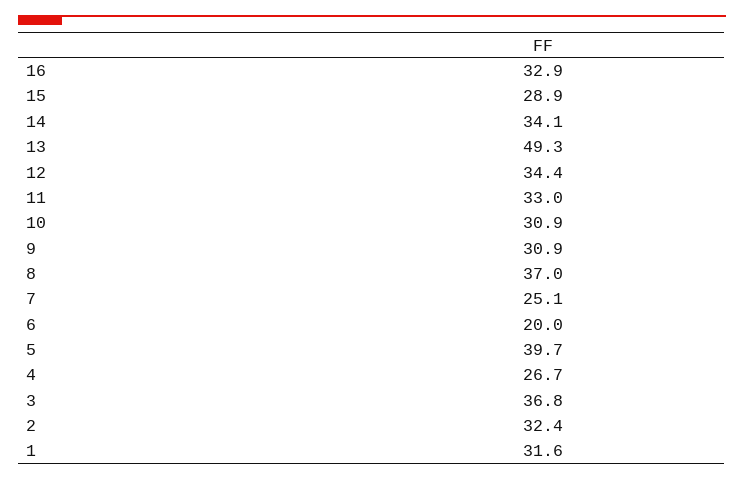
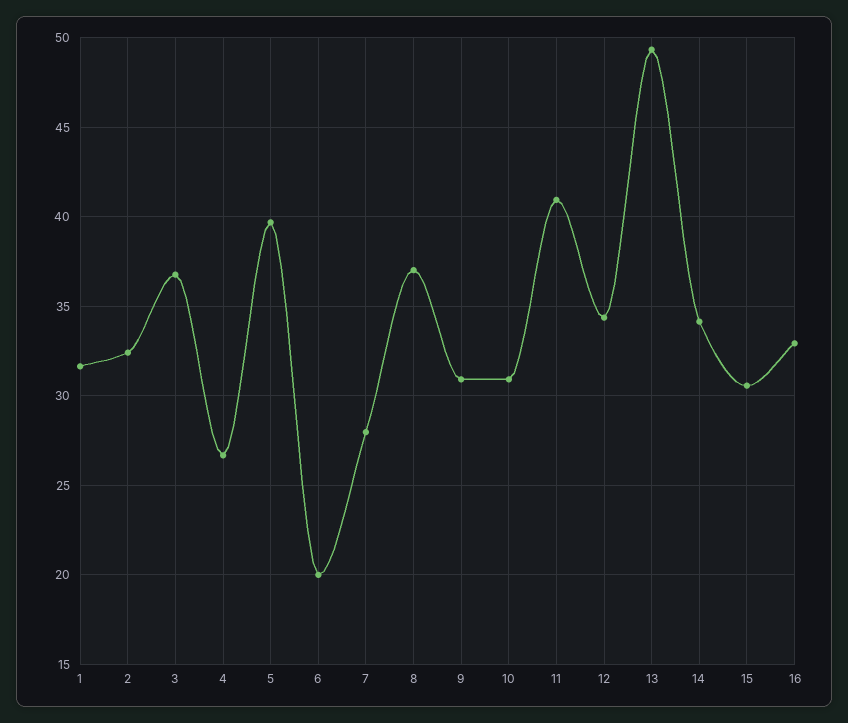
  {
    "16": 32.9,
-   "15": 28.9,
+   "15": 30.5,
    "14": 34.1,
    "13": 49.3,
    "12": 34.4,
-   "11": 33,
+   "11": 41,
    "10": 30.9,
    "9": 30.9,
    "8": 37,
-   "7": 25.1,
+   "7": 28,
    "6": 20,
    "5": 39.7,
    "4": 26.7,
    "3": 36.8,
    "2": 32.4,
    "1": 31.6
  }

